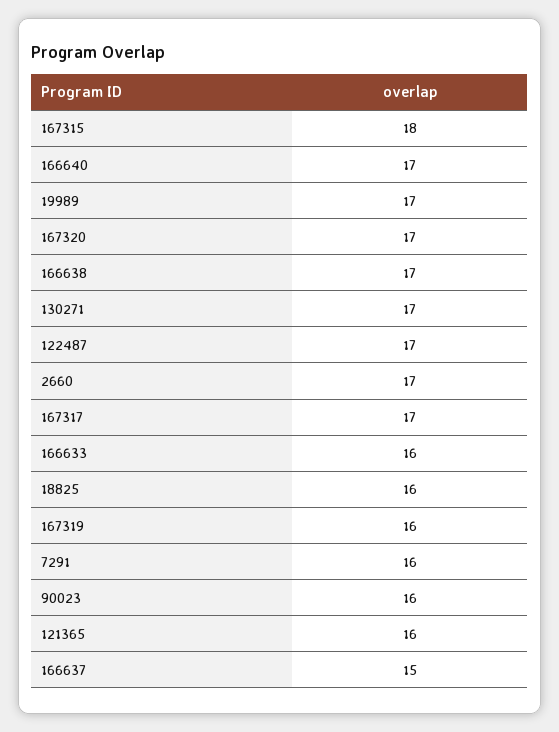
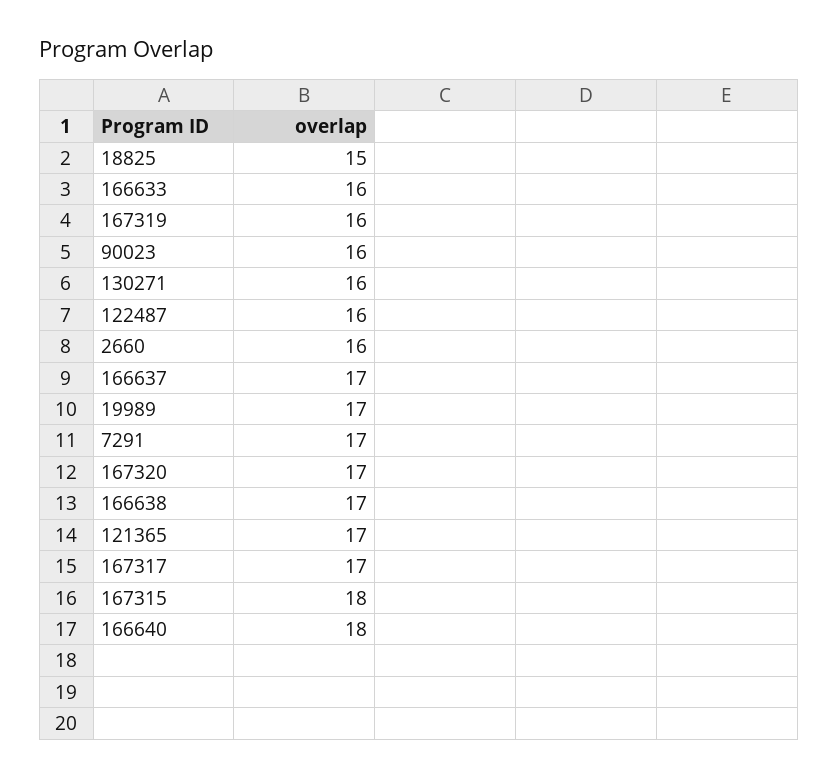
  {
    "167315": 18,
-   "166640": 17,
+   "166640": 18,
    "19989": 17,
    "167320": 17,
    "166638": 17,
-   "130271": 17,
+   "130271": 16,
-   "122487": 17,
+   "122487": 16,
-   "2660": 17,
+   "2660": 16,
    "167317": 17,
    "166633": 16,
-   "18825": 16,
+   "18825": 15,
    "167319": 16,
-   "7291": 16,
+   "7291": 17,
    "90023": 16,
-   "121365": 16,
+   "121365": 17,
-   "166637": 15
+   "166637": 17
  }

